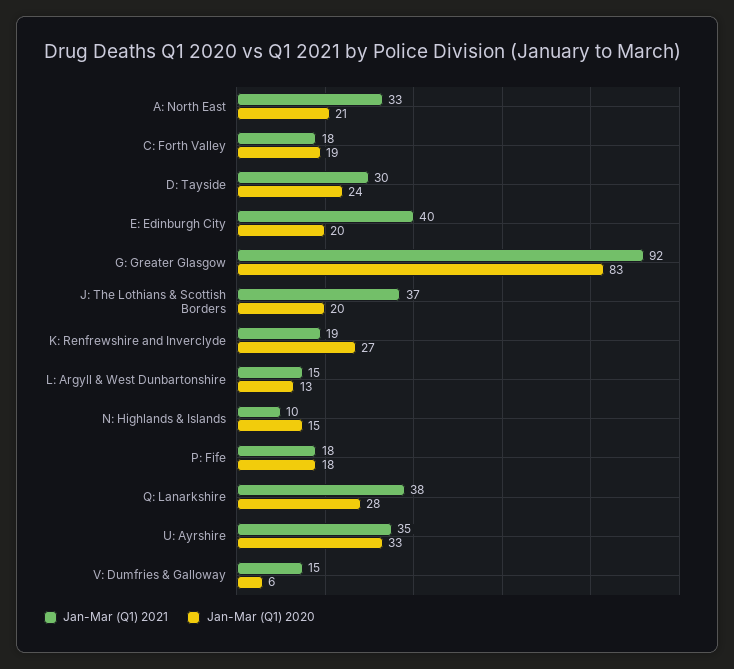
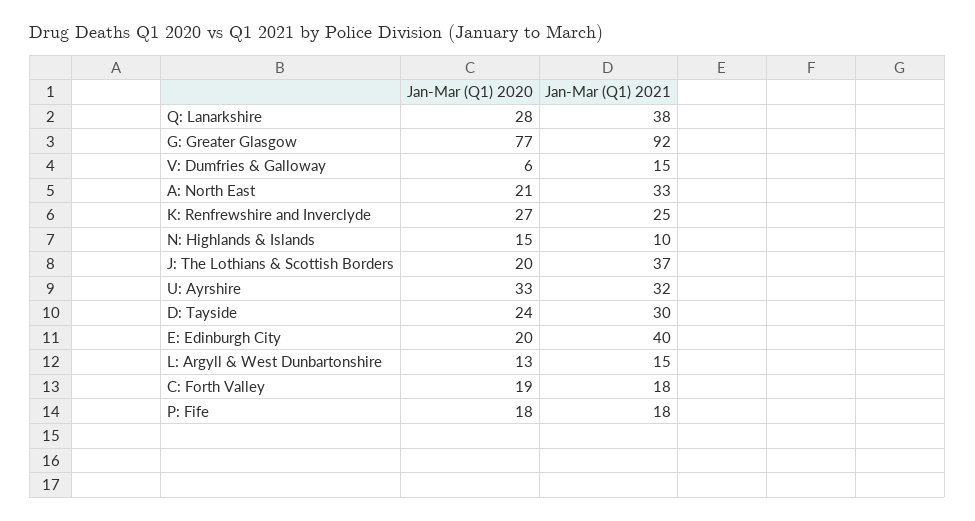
  {
    "Jan-Mar (Q1) 2021": {
      "A: North East": 33,
      "C: Forth Valley": 18,
      "D: Tayside": 30,
      "E: Edinburgh City": 40,
      "G: Greater Glasgow": 92,
      "J: The Lothians & Scottish Borders": 37,
-     "K: Renfrewshire and Inverclyde": 19,
+     "K: Renfrewshire and Inverclyde": 25,
      "L: Argyll & West Dunbartonshire": 15,
      "N: Highlands & Islands": 10,
      "P: Fife": 18,
      "Q: Lanarkshire": 38,
-     "U: Ayrshire": 35,
+     "U: Ayrshire": 32,
      "V: Dumfries & Galloway": 15
    },
    "Jan-Mar (Q1) 2020": {
      "A: North East": 21,
      "C: Forth Valley": 19,
      "D: Tayside": 24,
      "E: Edinburgh City": 20,
-     "G: Greater Glasgow": 83,
+     "G: Greater Glasgow": 77,
      "J: The Lothians & Scottish Borders": 20,
      "K: Renfrewshire and Inverclyde": 27,
      "L: Argyll & West Dunbartonshire": 13,
      "N: Highlands & Islands": 15,
      "P: Fife": 18,
      "Q: Lanarkshire": 28,
      "U: Ayrshire": 33,
      "V: Dumfries & Galloway": 6
    }
  }

